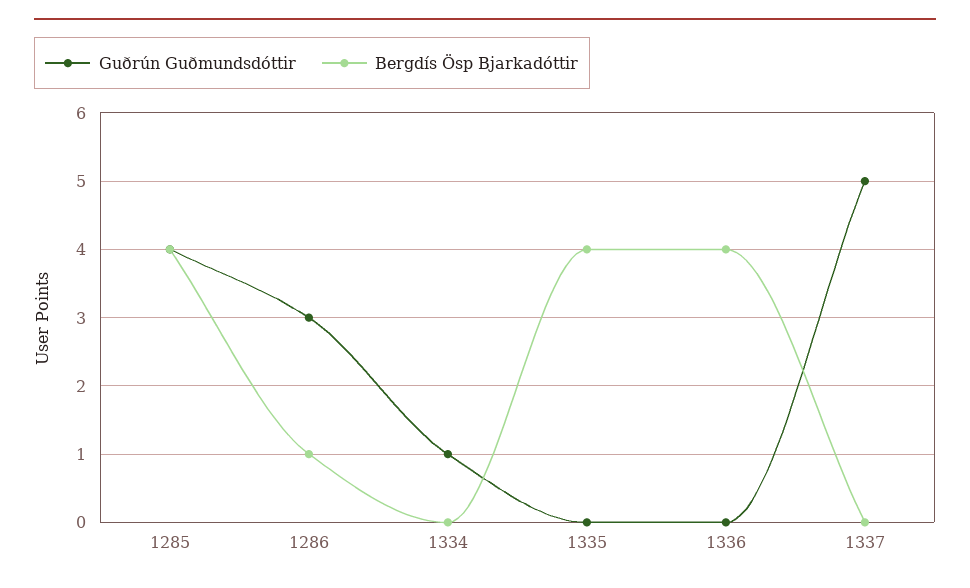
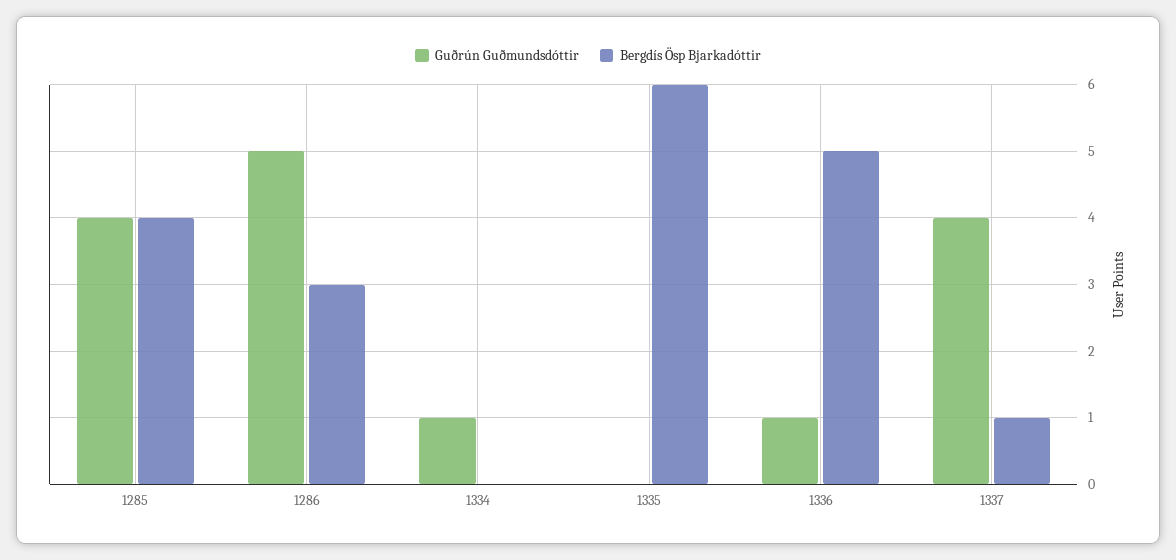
  {
    "Guðrún Guðmundsdóttir": {
      "1285": 4,
-     "1286": 3,
+     "1286": 5,
      "1334": 1,
      "1335": 0,
-     "1336": 0,
+     "1336": 1,
-     "1337": 5
+     "1337": 4
    },
    "Bergdís Ösp Bjarkadóttir": {
      "1285": 4,
-     "1286": 1,
+     "1286": 3,
      "1334": 0,
-     "1335": 4,
+     "1335": 6,
-     "1336": 4,
+     "1336": 5,
-     "1337": 0
+     "1337": 1
    }
  }

